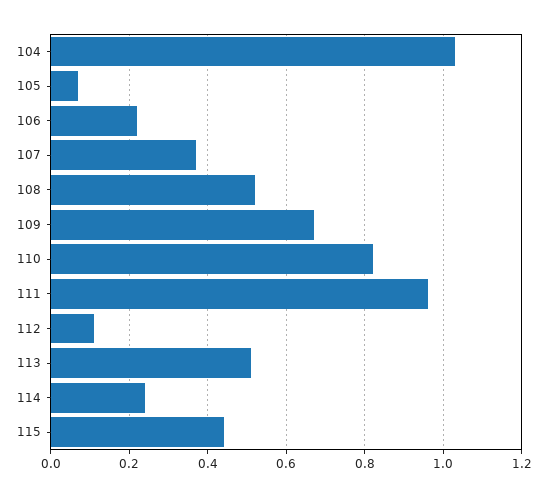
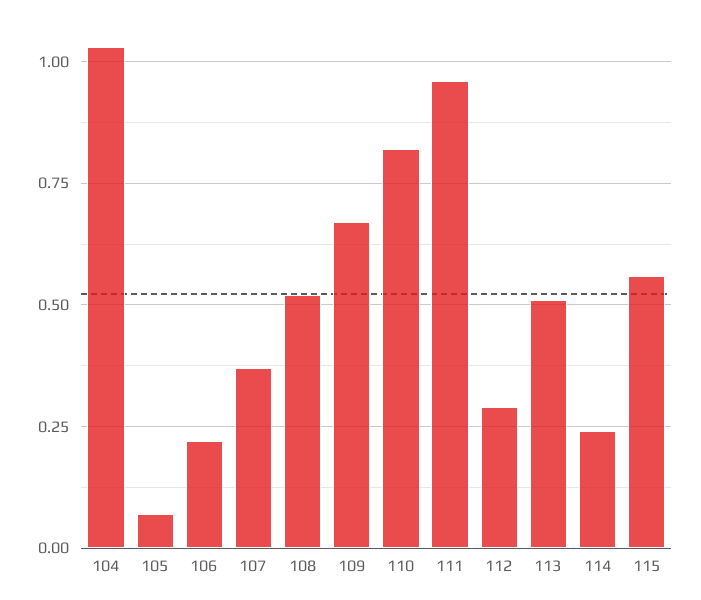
  {
    "104": 1.05,
    "105": 0.05,
    "106": 0.2,
    "107": 0.35,
    "108": 0.5,
    "109": 0.65,
    "110": 0.8,
    "111": 0.95,
-   "112": 0.1,
+   "112": 0.3,
    "113": 0.5,
    "114": 0.25,
-   "115": 0.45
+   "115": 0.55
  }

